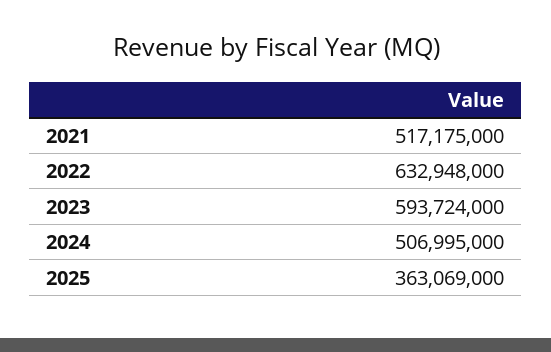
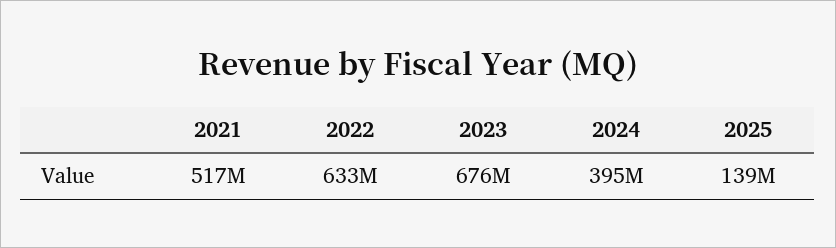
  {
    "2021": 517175000,
    "2022": 632948000,
-   "2023": 593724000,
+   "2023": 676000000,
-   "2024": 506995000,
+   "2024": 395000000,
-   "2025": 363069000
+   "2025": 139000000
  }

